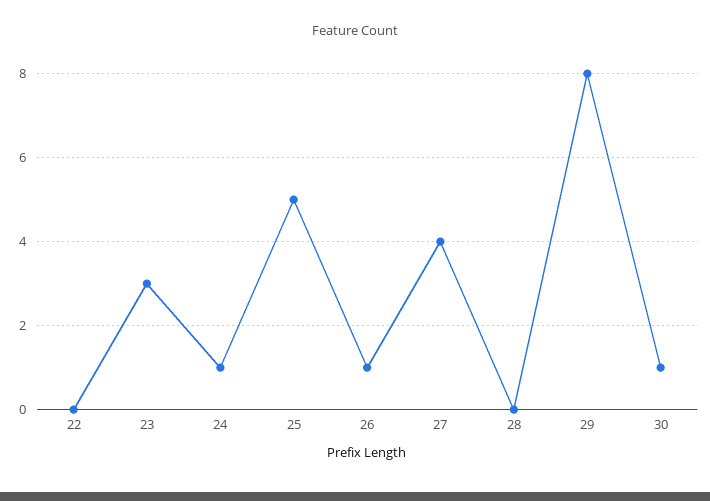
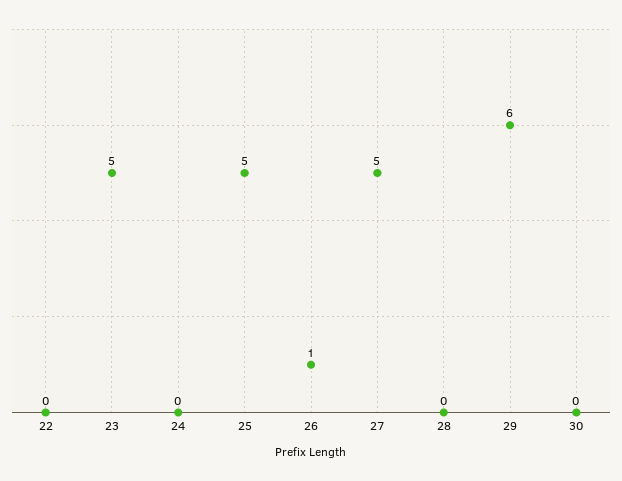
  {
    "22": 0,
-   "23": 3,
+   "23": 5,
-   "24": 1,
+   "24": 0,
    "25": 5,
    "26": 1,
-   "27": 4,
+   "27": 5,
    "28": 0,
-   "29": 8,
+   "29": 6,
-   "30": 1
+   "30": 0
  }

